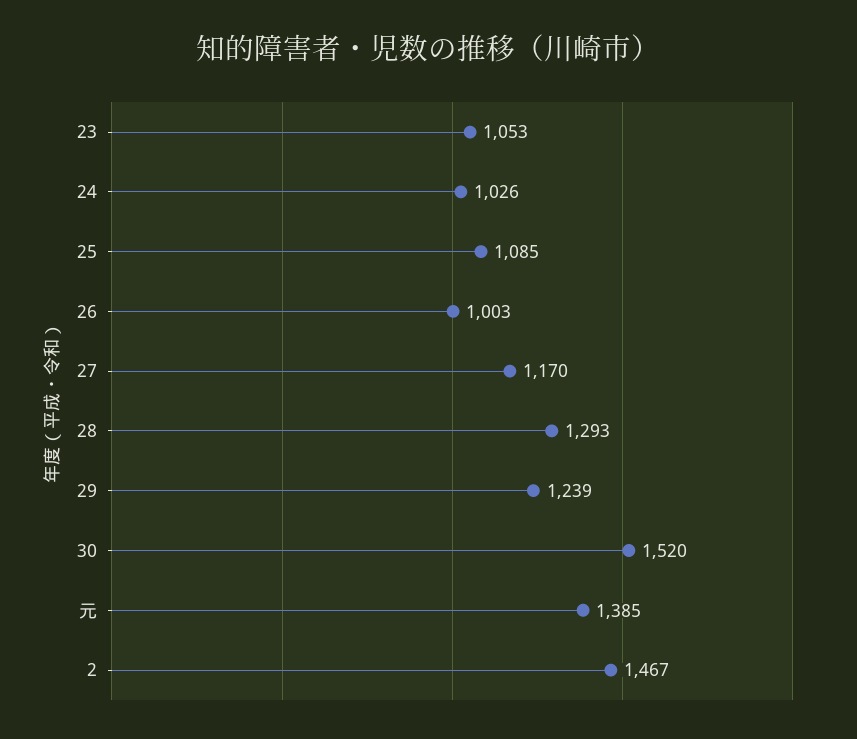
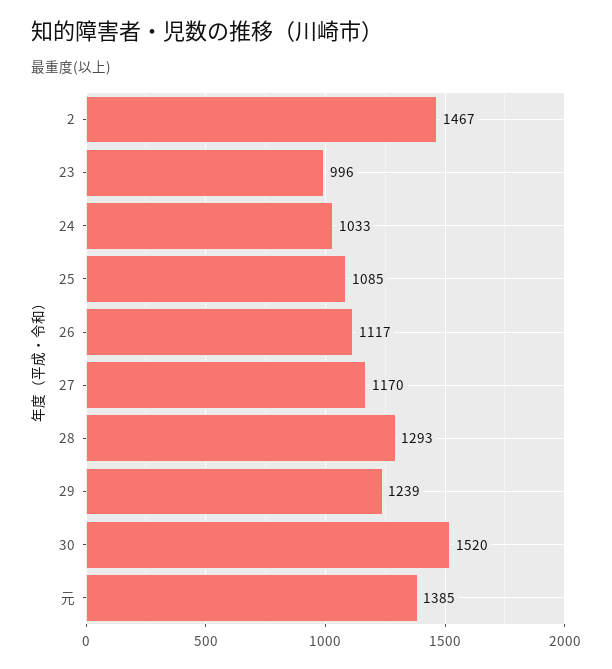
  {
-   "23": 1053,
+   "23": 996,
-   "24": 1026,
+   "24": 1033,
    "25": 1085,
-   "26": 1003,
+   "26": 1117,
    "27": 1170,
    "28": 1293,
    "29": 1239,
    "30": 1520,
    "元": 1385,
    "2": 1467
  }

